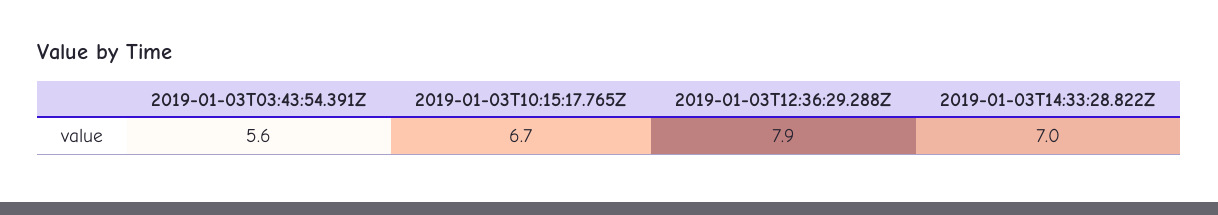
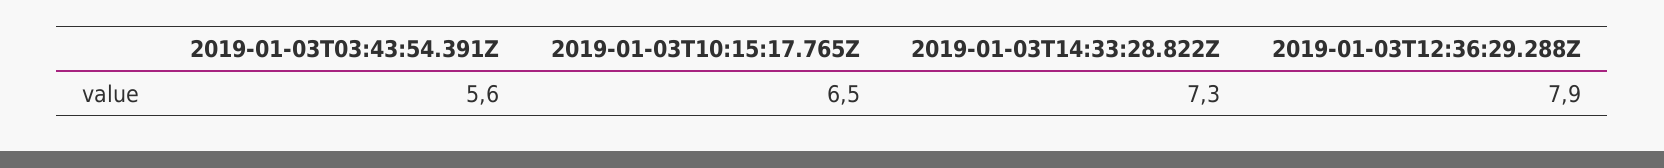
  {
    "2019-01-03T03:43:54.391Z": 5.6,
-   "2019-01-03T10:15:17.765Z": 6.7,
+   "2019-01-03T10:15:17.765Z": 6.5,
    "2019-01-03T12:36:29.288Z": 7.9,
-   "2019-01-03T14:33:28.822Z": 7
+   "2019-01-03T14:33:28.822Z": 7.3
  }

